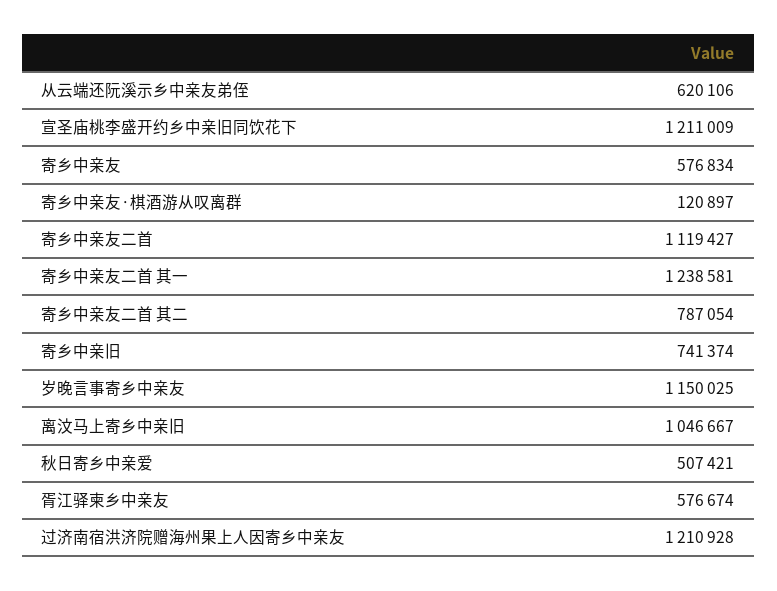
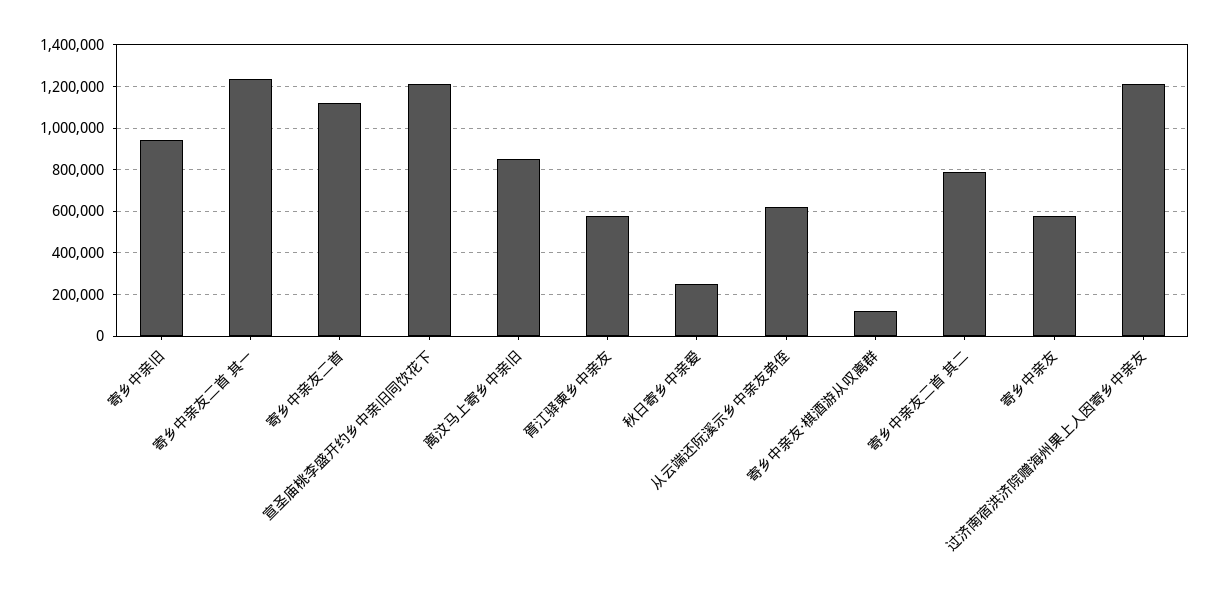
  {
    "从云端还阮溪示乡中亲友弟侄": 620106,
    "宣圣庙桃李盛开约乡中亲旧同饮花下": 1211009,
    "寄乡中亲友": 576834,
    "寄乡中亲友·棋酒游从叹离群": 120897,
    "寄乡中亲友二首": 1119427,
    "寄乡中亲友二首 其一": 1238581,
    "寄乡中亲友二首 其二": 787054,
-   "寄乡中亲旧": 741374,
+   "寄乡中亲旧": 950000,
-   "岁晚言事寄乡中亲友": 1150025,
-   "离汶马上寄乡中亲旧": 1046667,
+   "离汶马上寄乡中亲旧": 850000,
-   "秋日寄乡中亲爱": 507421,
+   "秋日寄乡中亲爱": 250000,
    "胥江驿柬乡中亲友": 576674,
    "过济南宿洪济院赠海州果上人因寄乡中亲友": 1210928
  }

